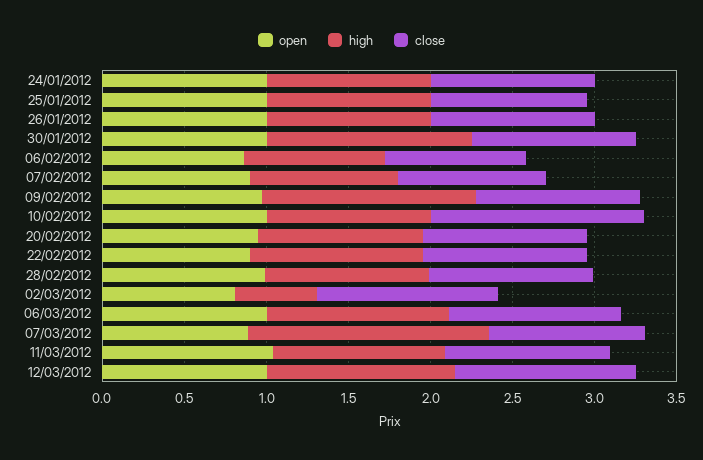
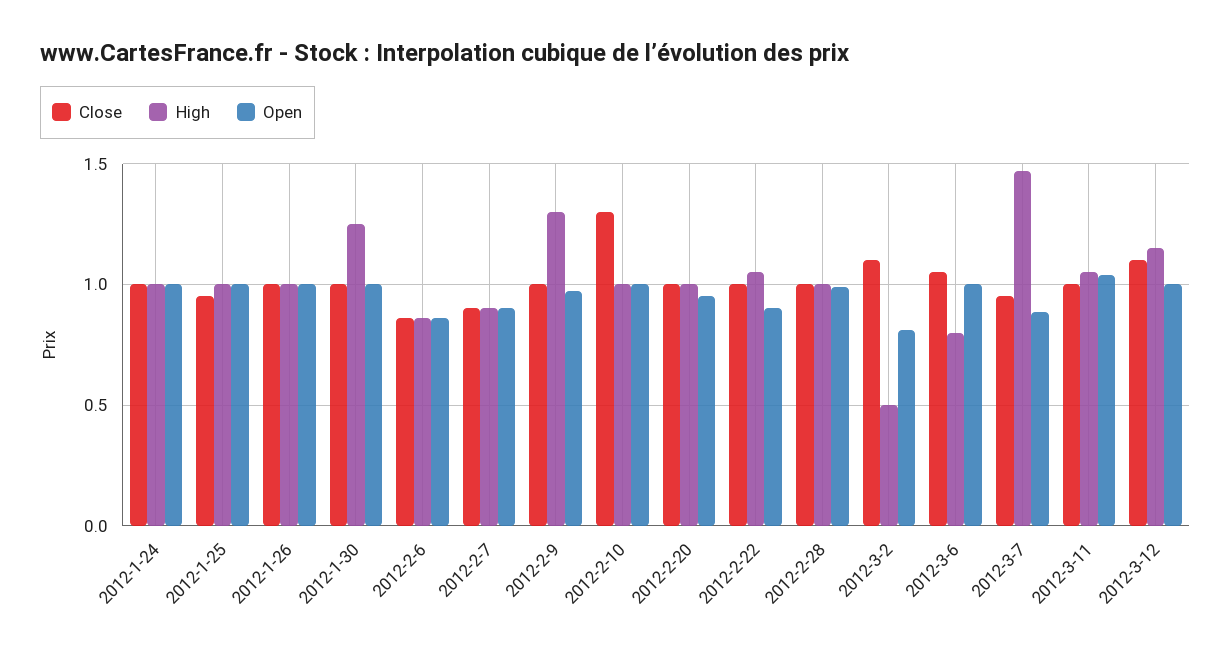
  {
    "open": {
      "24/01/2012": 1,
      "25/01/2012": 1,
      "26/01/2012": 1,
      "30/01/2012": 1,
      "06/02/2012": 0.85,
      "07/02/2012": 0.9,
      "09/02/2012": 0.95,
      "10/02/2012": 1,
      "20/02/2012": 0.95,
      "22/02/2012": 0.9,
      "28/02/2012": 1,
      "02/03/2012": 0.8,
      "06/03/2012": 1,
      "07/03/2012": 0.9,
      "11/03/2012": 1.05,
      "12/03/2012": 1
    },
    "high": {
      "24/01/2012": 1,
      "25/01/2012": 1,
      "26/01/2012": 1,
      "30/01/2012": 1.25,
      "06/02/2012": 0.85,
      "07/02/2012": 0.9,
      "09/02/2012": 1.3,
      "10/02/2012": 1,
      "20/02/2012": 1,
      "22/02/2012": 1.05,
      "28/02/2012": 1,
      "02/03/2012": 0.5,
-     "06/03/2012": 1.1,
+     "06/03/2012": 0.8,
      "07/03/2012": 1.45,
      "11/03/2012": 1.05,
      "12/03/2012": 1.15
    },
    "close": {
      "24/01/2012": 1,
      "25/01/2012": 0.95,
      "26/01/2012": 1,
      "30/01/2012": 1,
      "06/02/2012": 0.85,
      "07/02/2012": 0.9,
      "09/02/2012": 1,
      "10/02/2012": 1.3,
      "20/02/2012": 1,
      "22/02/2012": 1,
      "28/02/2012": 1,
      "02/03/2012": 1.1,
      "06/03/2012": 1.05,
      "07/03/2012": 0.95,
      "11/03/2012": 1,
      "12/03/2012": 1.1
    }
  }

